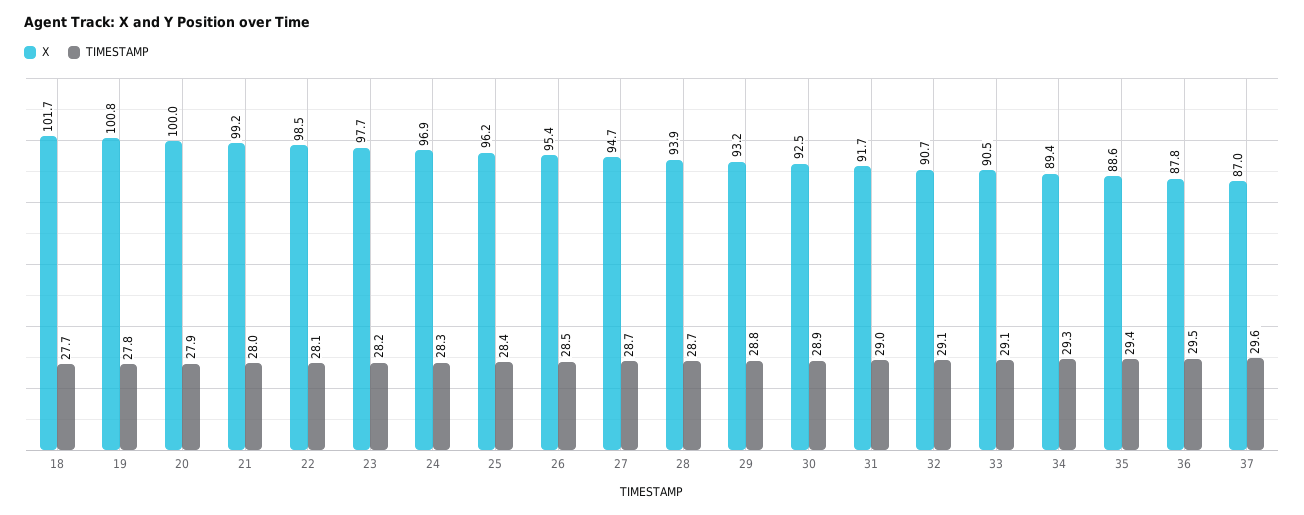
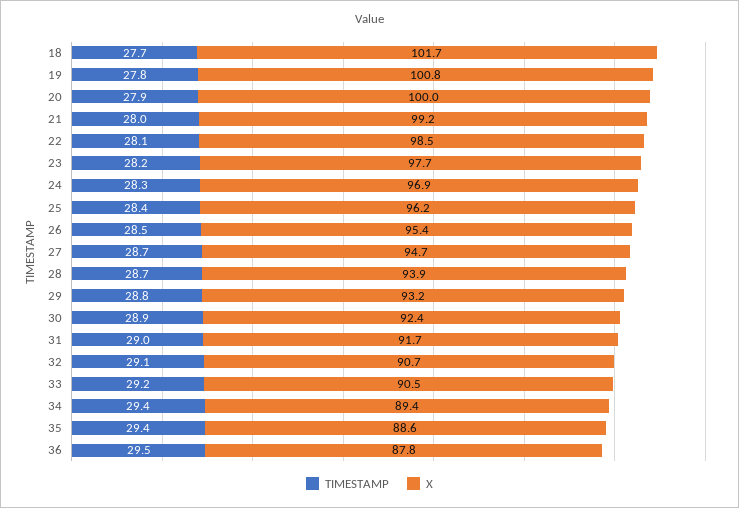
  {
    "X": {
      "18": 101.7,
      "19": 100.8,
      "20": 100,
      "21": 99.2,
      "22": 98.5,
      "23": 97.7,
      "24": 96.9,
      "25": 96.2,
      "26": 95.4,
      "27": 94.7,
      "28": 93.9,
      "29": 93.2,
-     "30": 92.5,
+     "30": 92.4,
      "31": 91.7,
      "32": 90.7,
      "33": 90.5,
      "34": 89.4,
      "35": 88.6,
-     "36": 87.8,
+     "36": 87.8
-     "37": 87
    },
    "TIMESTAMP": {
      "18": 27.7,
      "19": 27.8,
      "20": 27.9,
      "21": 28,
      "22": 28.1,
      "23": 28.2,
      "24": 28.3,
      "25": 28.4,
      "26": 28.5,
      "27": 28.7,
      "28": 28.7,
      "29": 28.8,
      "30": 28.9,
      "31": 29,
      "32": 29.1,
-     "33": 29.1,
+     "33": 29.2,
-     "34": 29.3,
+     "34": 29.4,
      "35": 29.4,
-     "36": 29.5,
+     "36": 29.5
-     "37": 29.6
    }
  }

